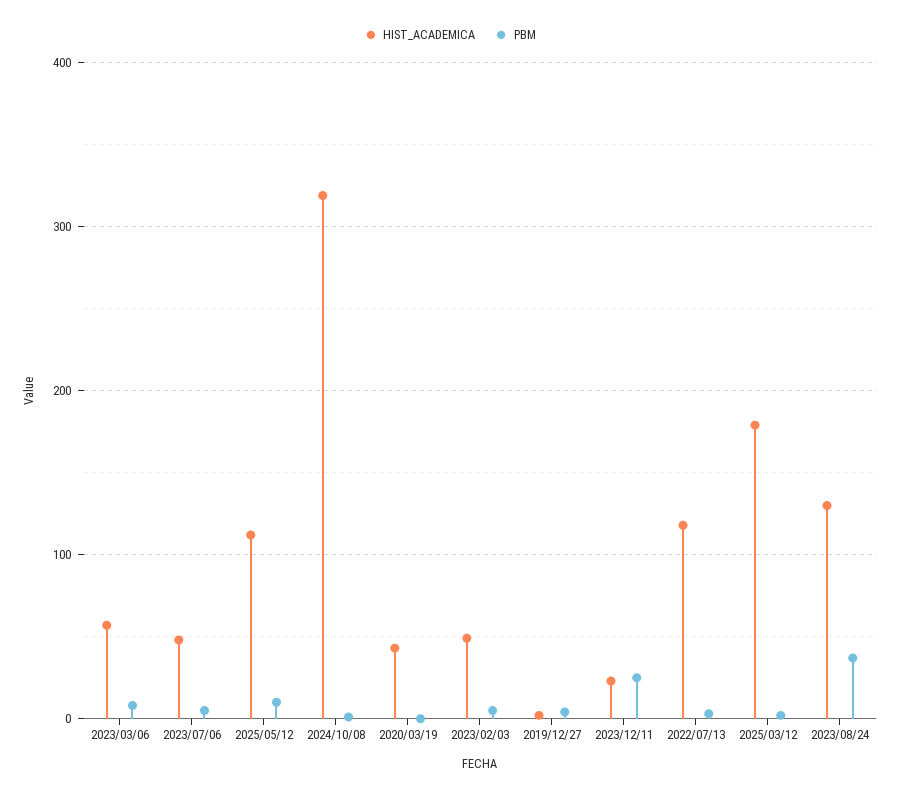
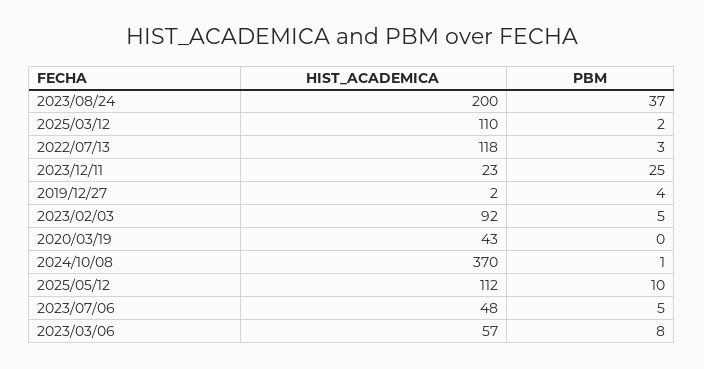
  {
    "HIST_ACADEMICA": {
      "2023/03/06": 57,
      "2023/07/06": 48,
      "2025/05/12": 112,
-     "2024/10/08": 320,
+     "2024/10/08": 370,
      "2020/03/19": 43,
-     "2023/02/03": 50,
+     "2023/02/03": 92,
      "2019/12/27": 2,
      "2023/12/11": 23,
      "2022/07/13": 118,
-     "2025/03/12": 180,
+     "2025/03/12": 110,
-     "2023/08/24": 130
+     "2023/08/24": 200
    },
    "PBM": {
      "2023/03/06": 8,
      "2023/07/06": 5,
      "2025/05/12": 10,
      "2024/10/08": 1,
      "2020/03/19": 0,
      "2023/02/03": 5,
      "2019/12/27": 4,
      "2023/12/11": 25,
      "2022/07/13": 3,
      "2025/03/12": 2,
      "2023/08/24": 37
    }
  }

